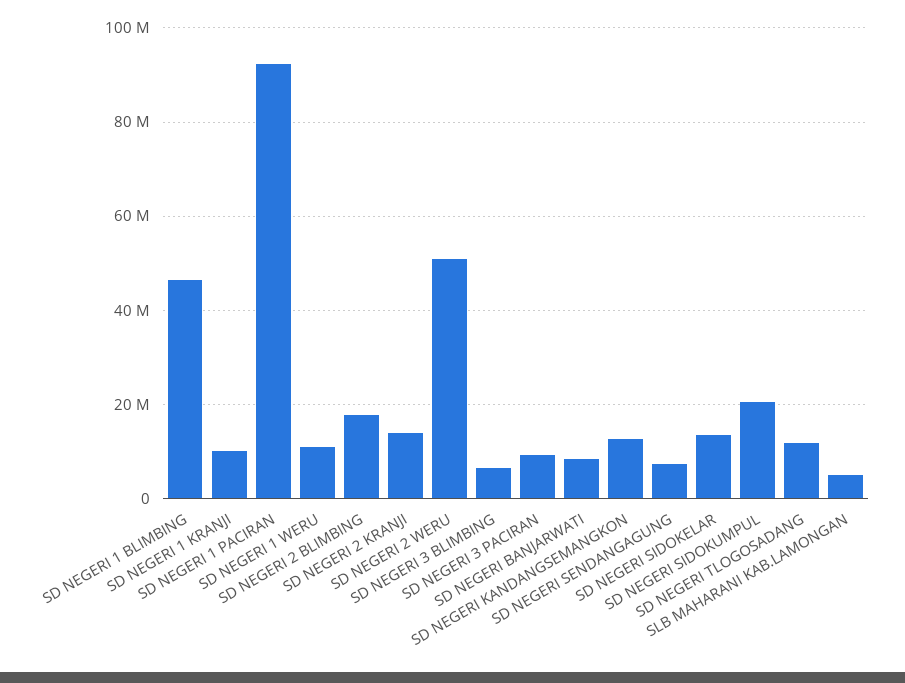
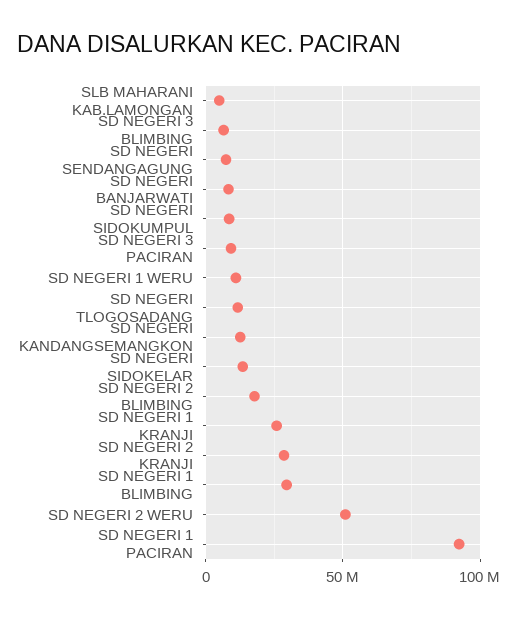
  {
-   "SD NEGERI 1 BLIMBING": 46000000,
+   "SD NEGERI 1 BLIMBING": 30000000,
-   "SD NEGERI 1 KRANJI": 10000000,
+   "SD NEGERI 1 KRANJI": 25000000,
    "SD NEGERI 1 PACIRAN": 92000000,
    "SD NEGERI 1 WERU": 12000000,
    "SD NEGERI 2 BLIMBING": 18000000,
-   "SD NEGERI 2 KRANJI": 14000000,
+   "SD NEGERI 2 KRANJI": 30000000,
    "SD NEGERI 2 WERU": 50000000,
    "SD NEGERI 3 BLIMBING": 6000000,
    "SD NEGERI 3 PACIRAN": 10000000,
    "SD NEGERI BANJARWATI": 8000000,
    "SD NEGERI KANDANGSEMANGKON": 12000000,
    "SD NEGERI SENDANGAGUNG": 8000000,
    "SD NEGERI SIDOKELAR": 14000000,
-   "SD NEGERI SIDOKUMPUL": 20000000,
+   "SD NEGERI SIDOKUMPUL": 10000000,
    "SD NEGERI TLOGOSADANG": 12000000,
    "SLB MAHARANI KAB.LAMONGAN": 4000000
  }

